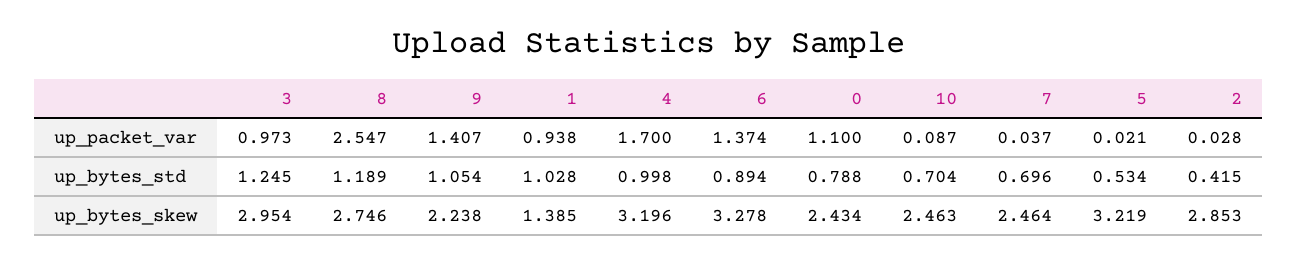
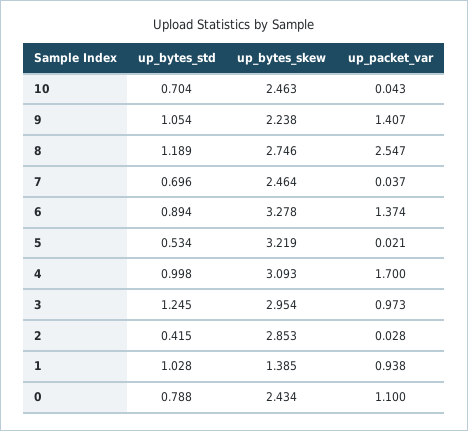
  {
    "3": {
      "up_packet_var": 0.973,
      "up_bytes_std": 1.245,
      "up_bytes_skew": 2.954
    },
    "8": {
      "up_packet_var": 2.547,
      "up_bytes_std": 1.189,
      "up_bytes_skew": 2.746
    },
    "9": {
      "up_packet_var": 1.407,
      "up_bytes_std": 1.054,
      "up_bytes_skew": 2.238
    },
    "1": {
      "up_packet_var": 0.938,
      "up_bytes_std": 1.028,
      "up_bytes_skew": 1.385
    },
    "4": {
      "up_packet_var": 1.7,
      "up_bytes_std": 0.998,
-     "up_bytes_skew": 3.196
+     "up_bytes_skew": 3.093
    },
    "6": {
      "up_packet_var": 1.374,
      "up_bytes_std": 0.894,
      "up_bytes_skew": 3.278
    },
    "0": {
      "up_packet_var": 1.1,
      "up_bytes_std": 0.788,
      "up_bytes_skew": 2.434
    },
    "10": {
-     "up_packet_var": 0.087,
+     "up_packet_var": 0.043,
      "up_bytes_std": 0.704,
      "up_bytes_skew": 2.463
    },
    "7": {
      "up_packet_var": 0.037,
      "up_bytes_std": 0.696,
      "up_bytes_skew": 2.464
    },
    "5": {
      "up_packet_var": 0.021,
      "up_bytes_std": 0.534,
      "up_bytes_skew": 3.219
    },
    "2": {
      "up_packet_var": 0.028,
      "up_bytes_std": 0.415,
      "up_bytes_skew": 2.853
    }
  }

